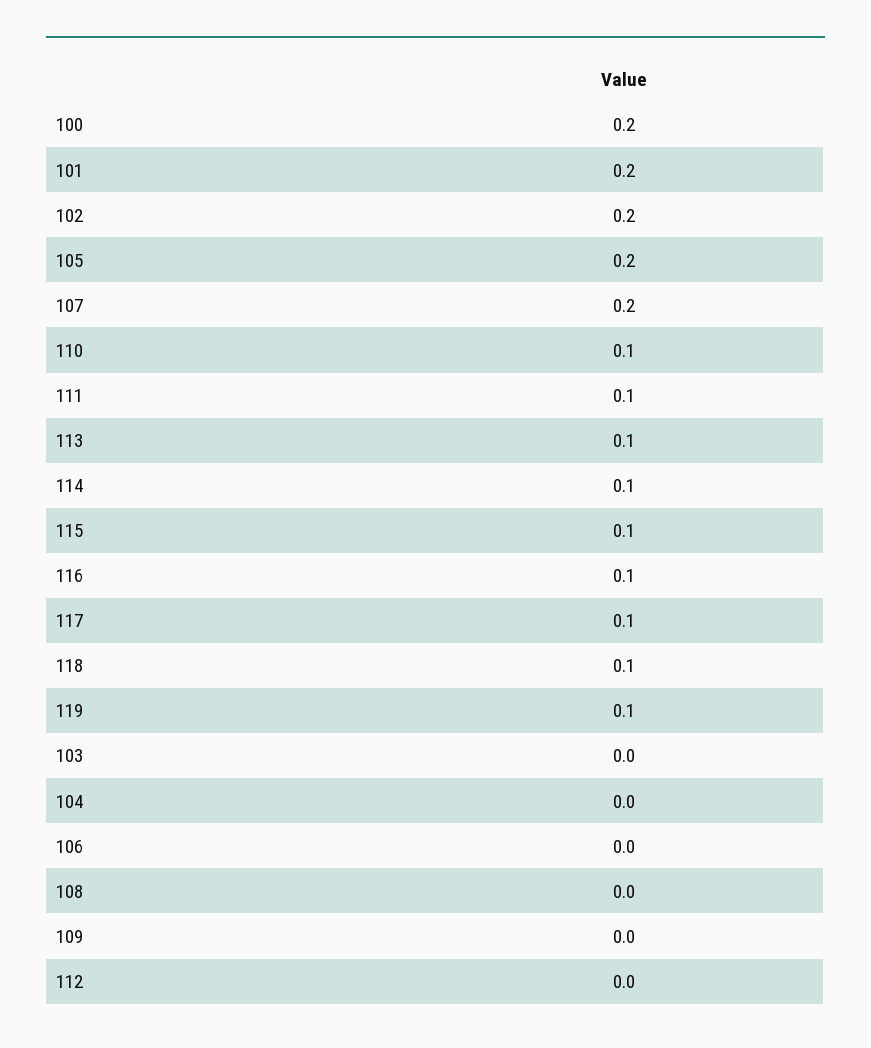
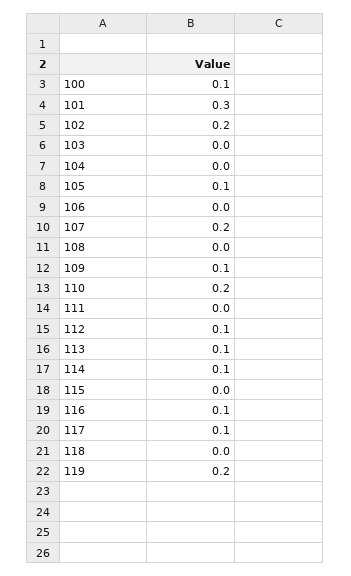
  {
-   "100": 0.2,
+   "100": 0.1,
-   "101": 0.2,
+   "101": 0.3,
    "102": 0.2,
-   "105": 0.2,
+   "105": 0.1,
    "107": 0.2,
-   "110": 0.1,
+   "110": 0.2,
-   "111": 0.1,
+   "111": 0,
    "113": 0.1,
    "114": 0.1,
-   "115": 0.1,
+   "115": 0,
    "116": 0.1,
    "117": 0.1,
-   "118": 0.1,
+   "118": 0,
-   "119": 0.1,
+   "119": 0.2,
    "103": 0,
    "104": 0,
    "106": 0,
    "108": 0,
-   "109": 0,
+   "109": 0.1,
-   "112": 0
+   "112": 0.1
  }

